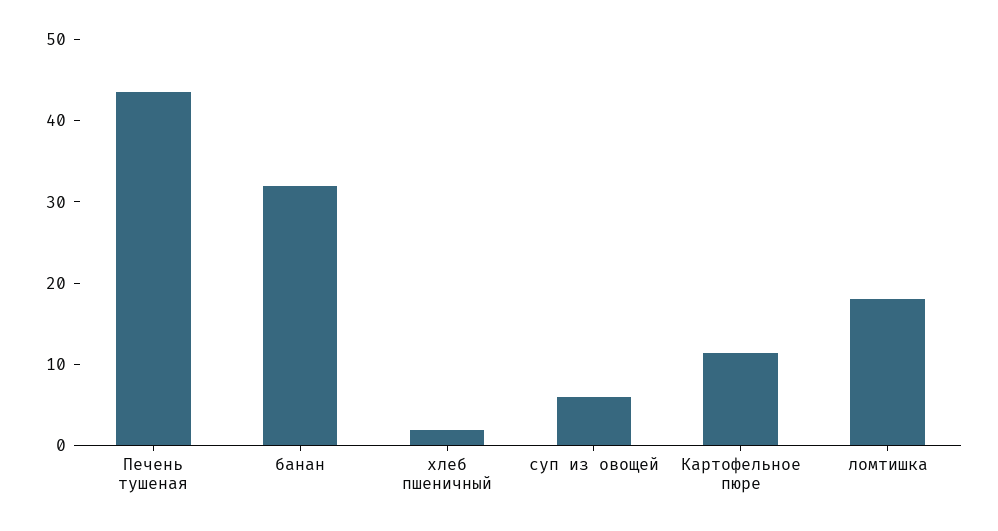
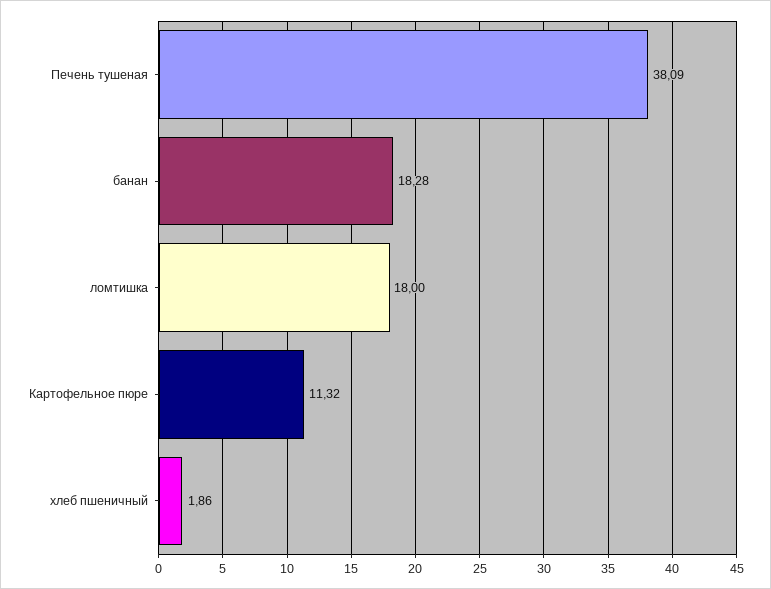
  {
-   "Печень тушеная": 44,
+   "Печень тушеная": 38.09,
-   "банан": 32,
+   "банан": 18.28,
    "хлеб пшеничный": 1.86,
-   "суп из овощей": 6,
    "Картофельное пюре": 11.32,
    "ломтишка": 18
  }

